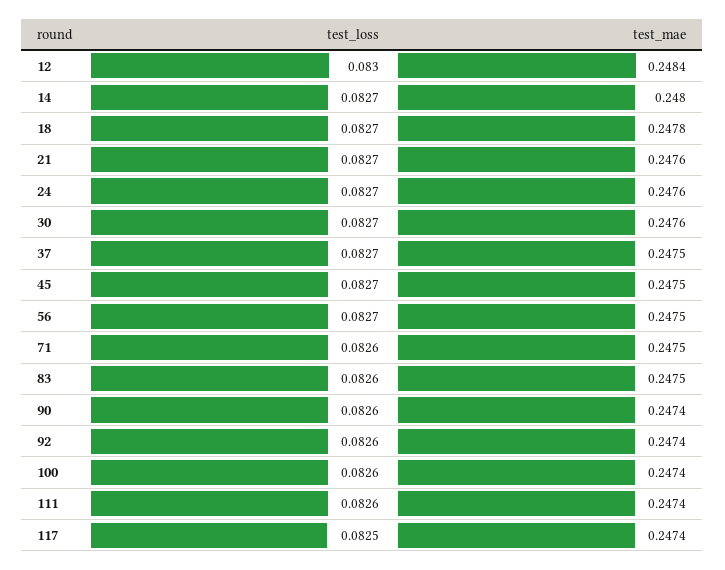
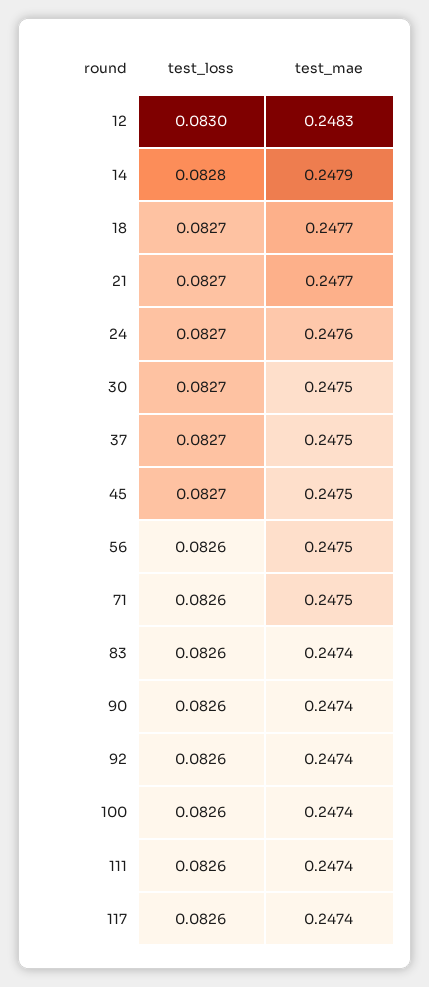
  {
    "test_loss": {
      "12": 0.083,
-     "14": 0.0827,
+     "14": 0.0828,
      "18": 0.0827,
      "21": 0.0827,
      "24": 0.0827,
      "30": 0.0827,
      "37": 0.0827,
      "45": 0.0827,
-     "56": 0.0827,
+     "56": 0.0826,
      "71": 0.0826,
      "83": 0.0826,
      "90": 0.0826,
      "92": 0.0826,
      "100": 0.0826,
      "111": 0.0826,
-     "117": 0.0825
+     "117": 0.0826
    },
    "test_mae": {
-     "12": 0.2484,
+     "12": 0.2483,
-     "14": 0.248,
+     "14": 0.2479,
-     "18": 0.2478,
+     "18": 0.2477,
-     "21": 0.2476,
+     "21": 0.2477,
      "24": 0.2476,
-     "30": 0.2476,
+     "30": 0.2475,
      "37": 0.2475,
      "45": 0.2475,
      "56": 0.2475,
      "71": 0.2475,
-     "83": 0.2475,
+     "83": 0.2474,
      "90": 0.2474,
      "92": 0.2474,
      "100": 0.2474,
      "111": 0.2474,
      "117": 0.2474
    }
  }

